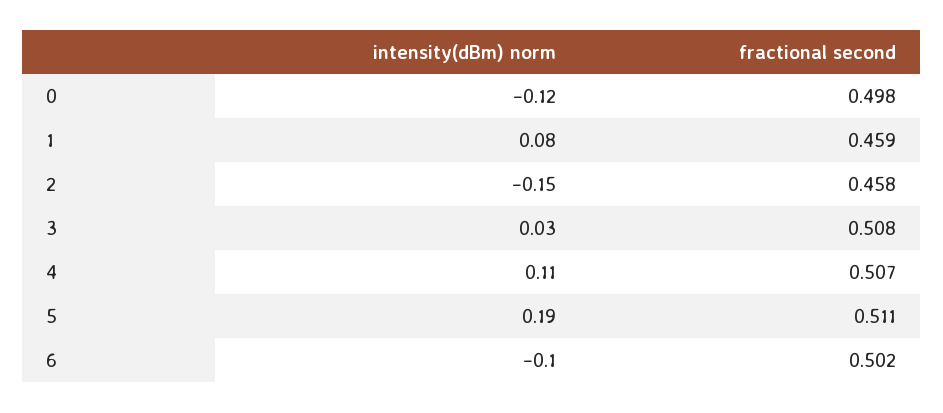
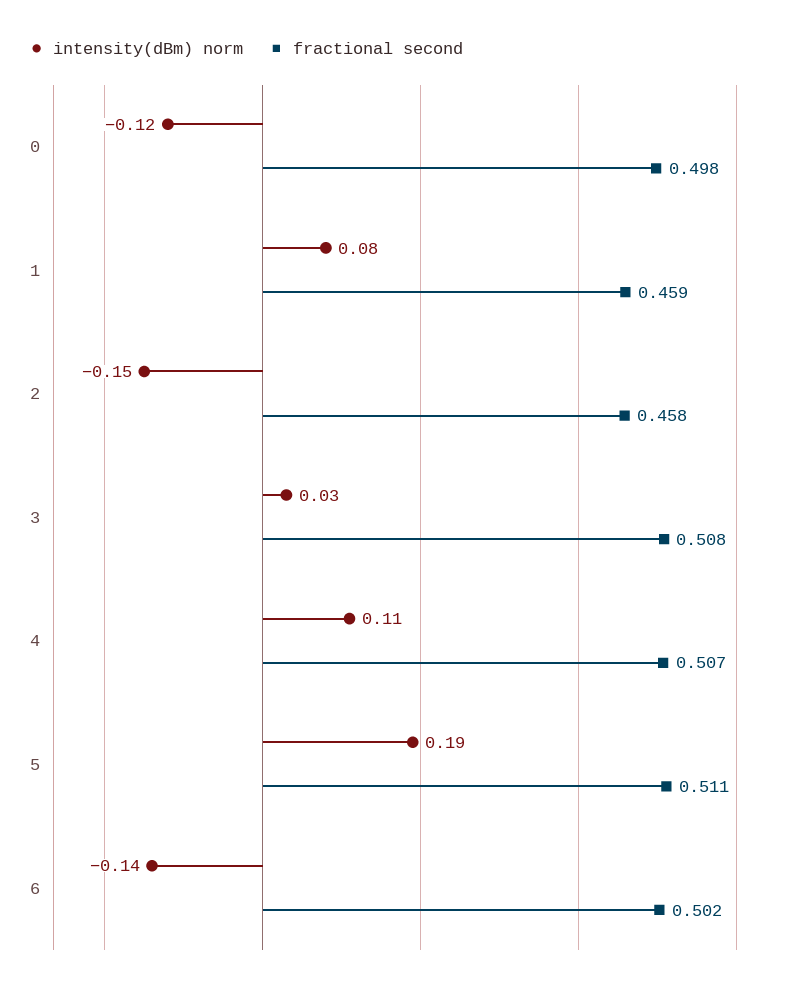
  {
    "intensity(dBm) norm": {
      "0": -0.12,
      "1": 0.08,
      "2": -0.15,
      "3": 0.03,
      "4": 0.11,
      "5": 0.19,
-     "6": -0.1
+     "6": -0.14
    },
    "fractional second": {
      "0": 0.498,
      "1": 0.459,
      "2": 0.458,
      "3": 0.508,
      "4": 0.507,
      "5": 0.511,
      "6": 0.502
    }
  }

